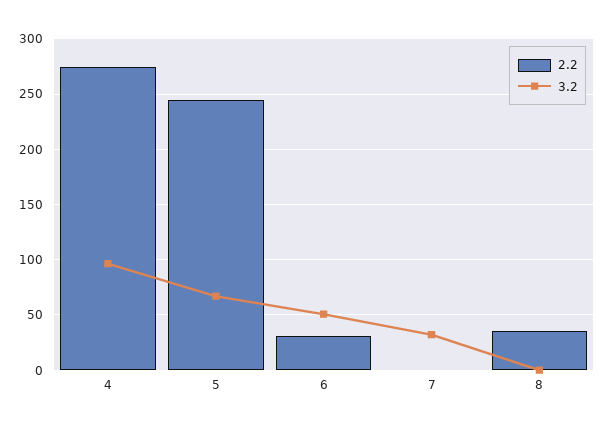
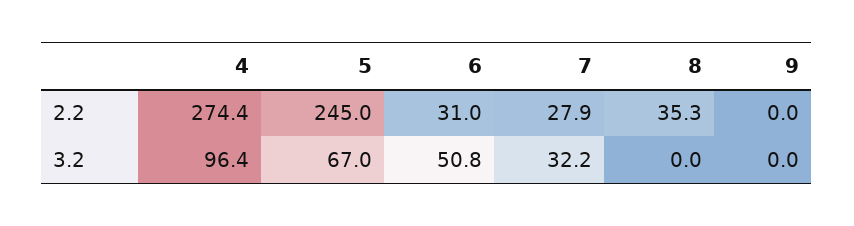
  {
    "2.2": {
      "4": 274.4,
      "5": 245,
      "6": 31,
-     "7": 0,
+     "7": 27.9,
-     "8": 35.3
+     "8": 35.3,
+     "9": 0
    },
    "3.2": {
      "4": 96.4,
      "5": 67,
      "6": 50.8,
      "7": 32.2,
-     "8": 0
+     "8": 0,
+     "9": 0
    }
  }

